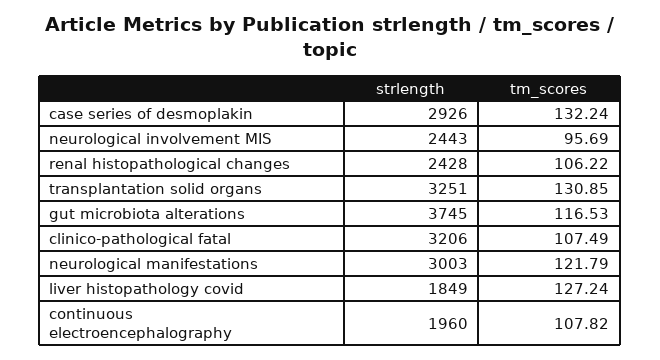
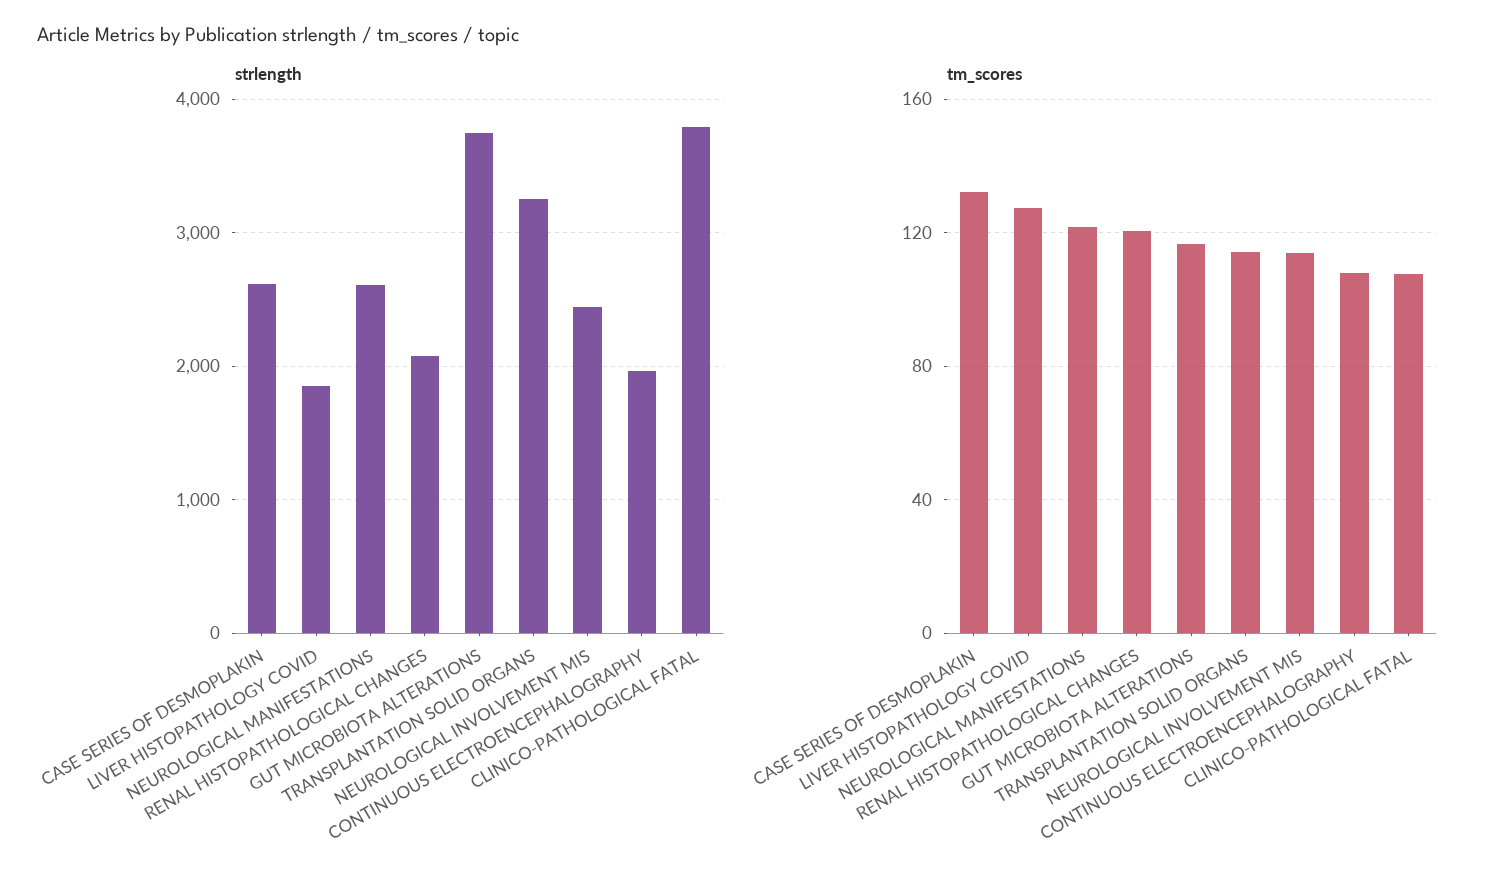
  {
    "strlength": {
-     "case series of desmoplakin": 2926,
+     "case series of desmoplakin": 2600,
      "neurological involvement MIS": 2443,
-     "renal histopathological changes": 2428,
+     "renal histopathological changes": 2100,
      "transplantation solid organs": 3251,
      "gut microbiota alterations": 3745,
-     "clinico-pathological fatal": 3206,
+     "clinico-pathological fatal": 3800,
-     "neurological manifestations": 3003,
+     "neurological manifestations": 2600,
      "liver histopathology covid": 1849,
      "continuous electroencephalography": 1960
    },
    "tm_scores": {
      "case series of desmoplakin": 132.24,
-     "neurological involvement MIS": 95.69,
+     "neurological involvement MIS": 115,
-     "renal histopathological changes": 106.22,
+     "renal histopathological changes": 120,
-     "transplantation solid organs": 130.85,
+     "transplantation solid organs": 115,
      "gut microbiota alterations": 116.53,
      "clinico-pathological fatal": 107.49,
      "neurological manifestations": 121.79,
      "liver histopathology covid": 127.24,
      "continuous electroencephalography": 107.82
    }
  }

